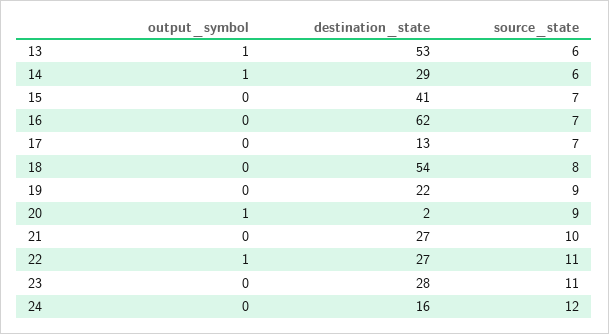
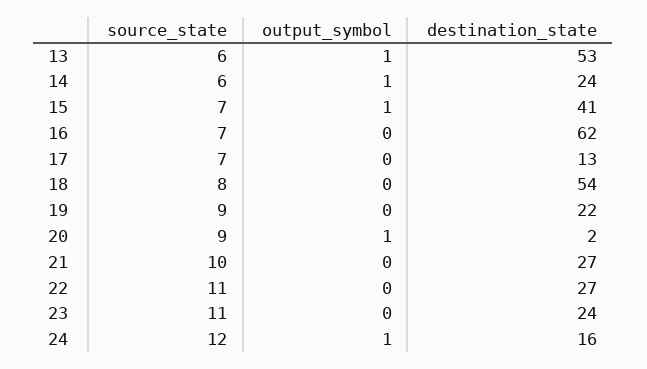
  {
    "output_symbol": {
      "13": 1,
      "14": 1,
-     "15": 0,
+     "15": 1,
      "16": 0,
      "17": 0,
      "18": 0,
      "19": 0,
      "20": 1,
      "21": 0,
-     "22": 1,
+     "22": 0,
      "23": 0,
-     "24": 0
+     "24": 1
    },
    "destination_state": {
      "13": 53,
-     "14": 29,
+     "14": 24,
      "15": 41,
      "16": 62,
      "17": 13,
      "18": 54,
      "19": 22,
      "20": 2,
      "21": 27,
      "22": 27,
-     "23": 28,
+     "23": 24,
      "24": 16
    },
    "source_state": {
      "13": 6,
      "14": 6,
      "15": 7,
      "16": 7,
      "17": 7,
      "18": 8,
      "19": 9,
      "20": 9,
      "21": 10,
      "22": 11,
      "23": 11,
      "24": 12
    }
  }

